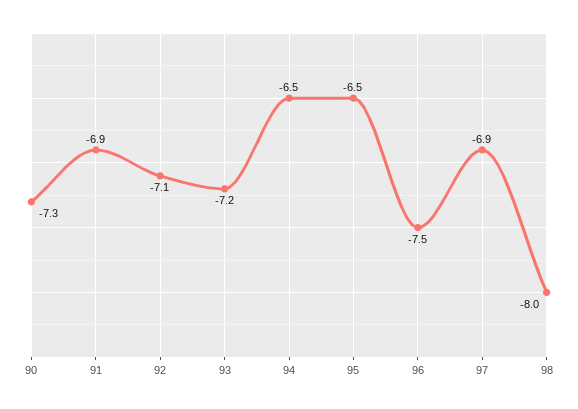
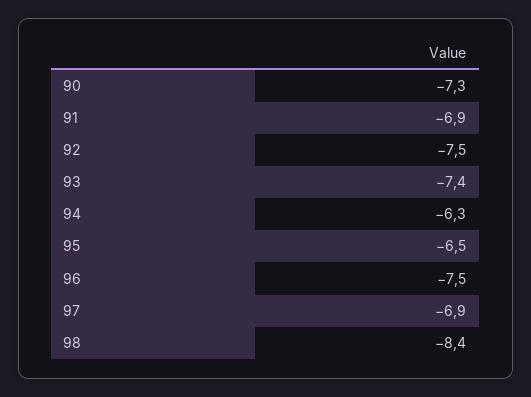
  {
    "90": -7.3,
    "91": -6.9,
-   "92": -7.1,
+   "92": -7.5,
-   "93": -7.2,
+   "93": -7.4,
-   "94": -6.5,
+   "94": -6.3,
    "95": -6.5,
    "96": -7.5,
    "97": -6.9,
-   "98": -8
+   "98": -8.4
  }

